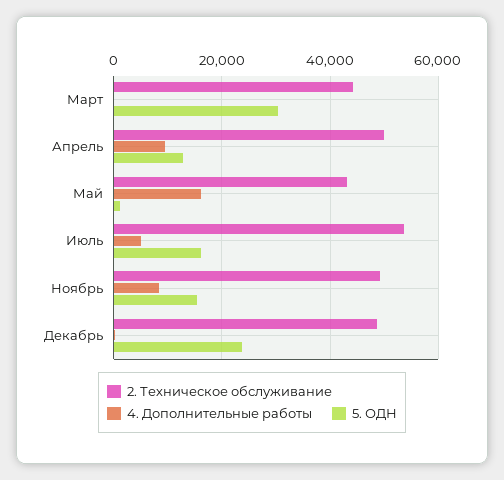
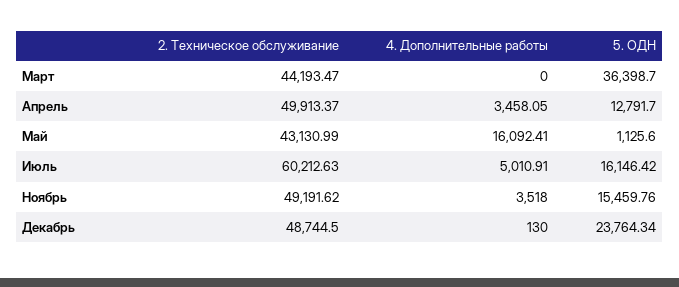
  {
    "2. Техническое обслуживание": {
      "Март": 44193.47,
      "Апрель": 49913.37,
      "Май": 43130.99,
-     "Июль": 54000,
+     "Июль": 60212.63,
      "Ноябрь": 49191.62,
      "Декабрь": 48744.5
    },
    "4. Дополнительные работы": {
      "Март": 0,
-     "Апрель": 10000,
+     "Апрель": 3458.05,
      "Май": 16092.41,
      "Июль": 5010.91,
-     "Ноябрь": 8000,
+     "Ноябрь": 3518,
      "Декабрь": 130
    },
    "5. ОДН": {
-     "Март": 30000,
+     "Март": 36398.7,
      "Апрель": 12791.7,
      "Май": 1125.6,
      "Июль": 16146.42,
      "Ноябрь": 15459.76,
      "Декабрь": 23764.34
    }
  }

